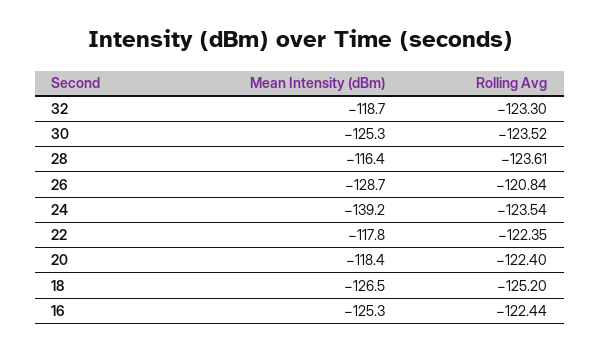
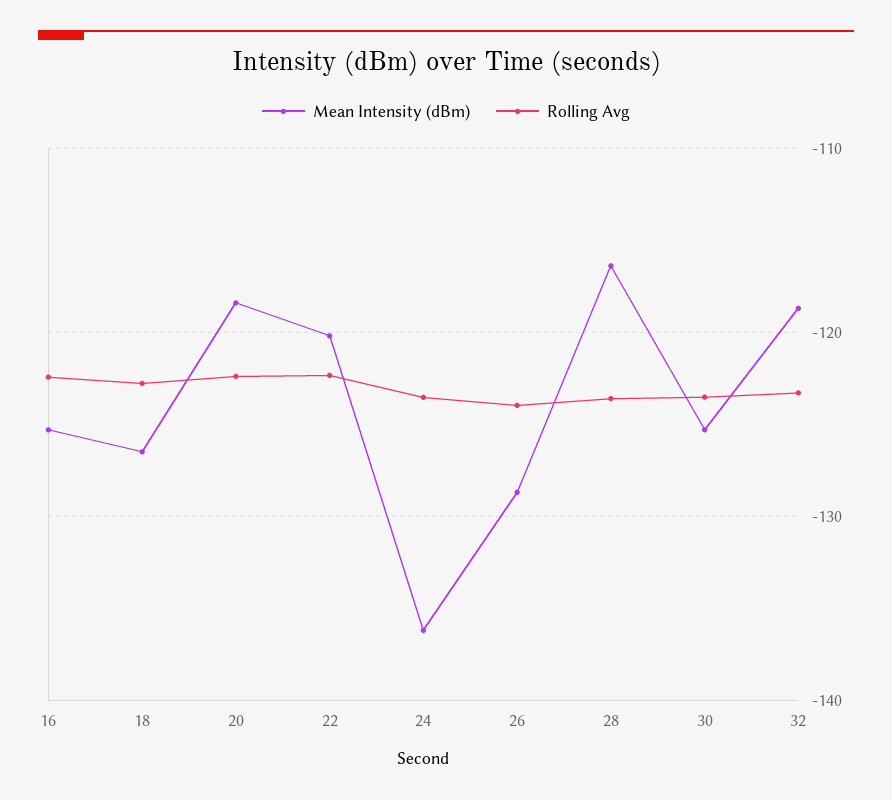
  {
    "Mean Intensity (dBm)": {
      "32": -118.7,
      "30": -125.3,
      "28": -116.4,
      "26": -128.7,
-     "24": -139.2,
+     "24": -136,
-     "22": -117.8,
+     "22": -120,
      "20": -118.4,
      "18": -126.5,
      "16": -125.3
    },
    "Rolling Avg": {
      "32": -123.3,
      "30": -123.52,
      "28": -123.61,
-     "26": -120.84,
+     "26": -124,
      "24": -123.54,
      "22": -122.35,
      "20": -122.4,
-     "18": -125.2,
+     "18": -123,
      "16": -122.44
    }
  }

